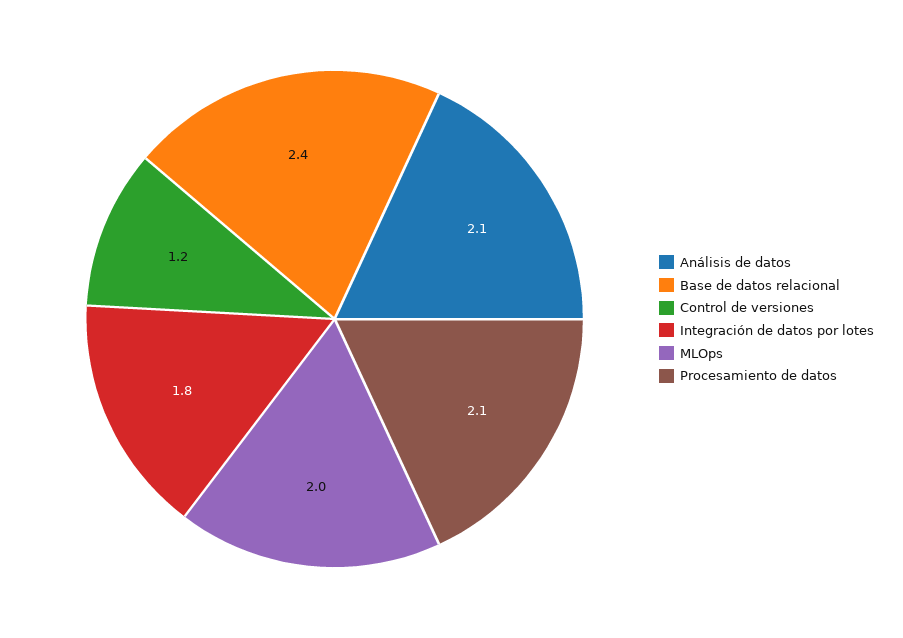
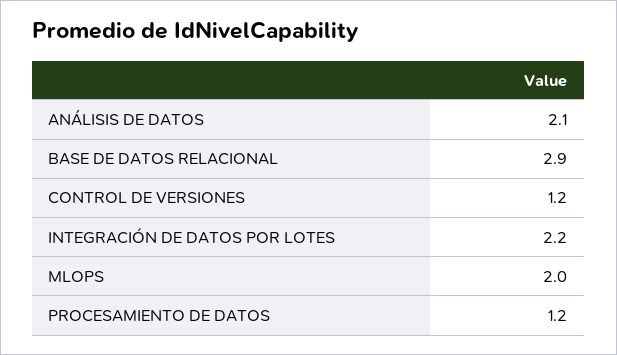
  {
    "Análisis de datos": 2.1,
-   "Base de datos relacional": 2.4,
+   "Base de datos relacional": 2.9,
    "Control de versiones": 1.2,
-   "Integración de datos por lotes": 1.8,
+   "Integración de datos por lotes": 2.2,
    "MLOps": 2,
-   "Procesamiento de datos": 2.1
+   "Procesamiento de datos": 1.2
  }

